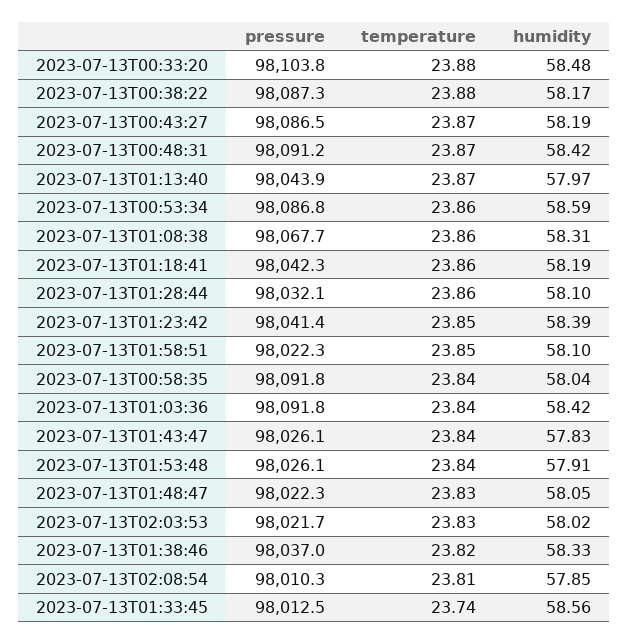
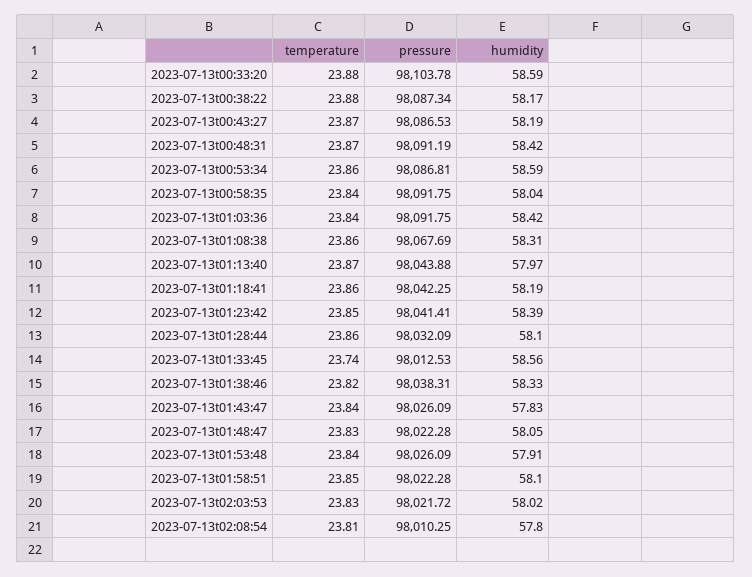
  {
    "pressure": {
      "2023-07-13T00:33:20": 98103.78,
      "2023-07-13T00:38:22": 98087.34,
      "2023-07-13T00:43:27": 98086.53,
      "2023-07-13T00:48:31": 98091.19,
      "2023-07-13T01:13:40": 98043.88,
      "2023-07-13T00:53:34": 98086.81,
      "2023-07-13T01:08:38": 98067.69,
      "2023-07-13T01:18:41": 98042.25,
      "2023-07-13T01:28:44": 98032.09,
      "2023-07-13T01:23:42": 98041.41,
      "2023-07-13T01:58:51": 98022.28,
      "2023-07-13T00:58:35": 98091.75,
      "2023-07-13T01:03:36": 98091.75,
      "2023-07-13T01:43:47": 98026.09,
      "2023-07-13T01:53:48": 98026.09,
      "2023-07-13T01:48:47": 98022.28,
      "2023-07-13T02:03:53": 98021.72,
-     "2023-07-13T01:38:46": 98037,
+     "2023-07-13T01:38:46": 98038.31,
      "2023-07-13T02:08:54": 98010.25,
      "2023-07-13T01:33:45": 98012.53
    },
    "temperature": {
      "2023-07-13T00:33:20": 23.88,
      "2023-07-13T00:38:22": 23.88,
      "2023-07-13T00:43:27": 23.87,
      "2023-07-13T00:48:31": 23.87,
      "2023-07-13T01:13:40": 23.87,
      "2023-07-13T00:53:34": 23.86,
      "2023-07-13T01:08:38": 23.86,
      "2023-07-13T01:18:41": 23.86,
      "2023-07-13T01:28:44": 23.86,
      "2023-07-13T01:23:42": 23.85,
      "2023-07-13T01:58:51": 23.85,
      "2023-07-13T00:58:35": 23.84,
      "2023-07-13T01:03:36": 23.84,
      "2023-07-13T01:43:47": 23.84,
      "2023-07-13T01:53:48": 23.84,
      "2023-07-13T01:48:47": 23.83,
      "2023-07-13T02:03:53": 23.83,
      "2023-07-13T01:38:46": 23.82,
      "2023-07-13T02:08:54": 23.81,
      "2023-07-13T01:33:45": 23.74
    },
    "humidity": {
-     "2023-07-13T00:33:20": 58.48,
+     "2023-07-13T00:33:20": 58.59,
      "2023-07-13T00:38:22": 58.17,
      "2023-07-13T00:43:27": 58.19,
      "2023-07-13T00:48:31": 58.42,
      "2023-07-13T01:13:40": 57.97,
      "2023-07-13T00:53:34": 58.59,
      "2023-07-13T01:08:38": 58.31,
      "2023-07-13T01:18:41": 58.19,
      "2023-07-13T01:28:44": 58.1,
      "2023-07-13T01:23:42": 58.39,
      "2023-07-13T01:58:51": 58.1,
      "2023-07-13T00:58:35": 58.04,
      "2023-07-13T01:03:36": 58.42,
      "2023-07-13T01:43:47": 57.83,
      "2023-07-13T01:53:48": 57.91,
      "2023-07-13T01:48:47": 58.05,
      "2023-07-13T02:03:53": 58.02,
      "2023-07-13T01:38:46": 58.33,
-     "2023-07-13T02:08:54": 57.85,
+     "2023-07-13T02:08:54": 57.8,
      "2023-07-13T01:33:45": 58.56
    }
  }

